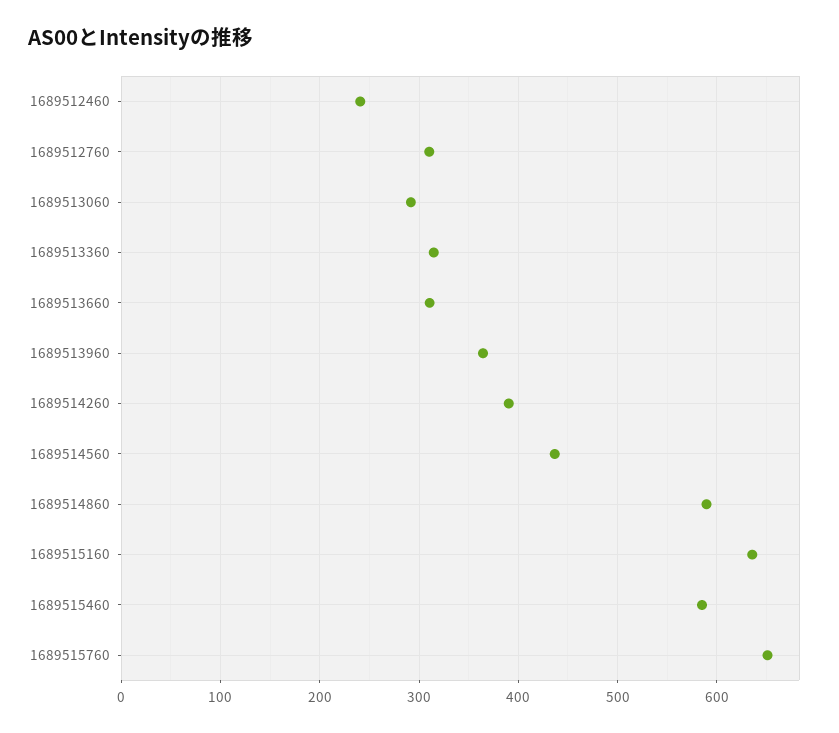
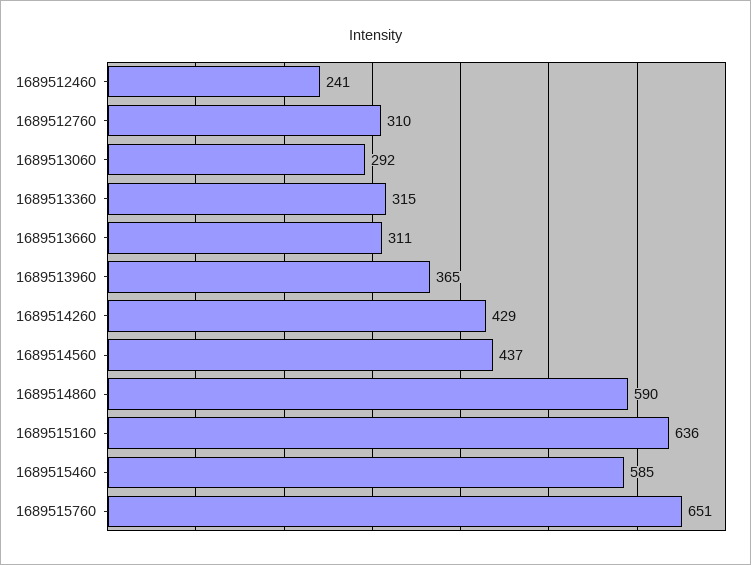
  {
    "1689512460": 241,
    "1689512760": 310,
    "1689513060": 292,
    "1689513360": 315,
    "1689513660": 311,
    "1689513960": 365,
-   "1689514260": 390,
+   "1689514260": 429,
    "1689514560": 437,
    "1689514860": 590,
    "1689515160": 636,
    "1689515460": 585,
    "1689515760": 651
  }

